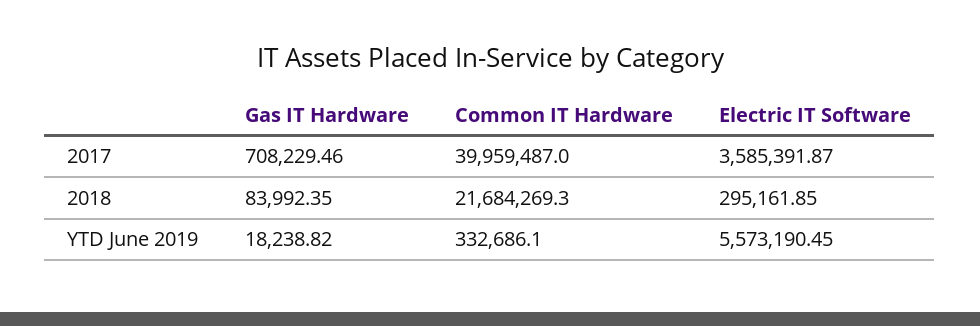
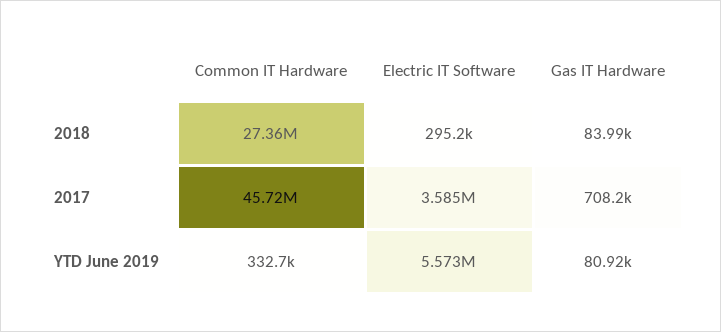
  {
    "Gas IT Hardware": {
      "2017": 708229.46,
      "2018": 83992.35,
-     "YTD June 2019": 18238.82
+     "YTD June 2019": 80920
    },
    "Common IT Hardware": {
-     "2017": 39959487,
+     "2017": 45720000,
-     "2018": 21684269.3,
+     "2018": 27360000,
      "YTD June 2019": 332686.1
    },
    "Electric IT Software": {
      "2017": 3585391.87,
      "2018": 295161.85,
      "YTD June 2019": 5573190.45
    }
  }

